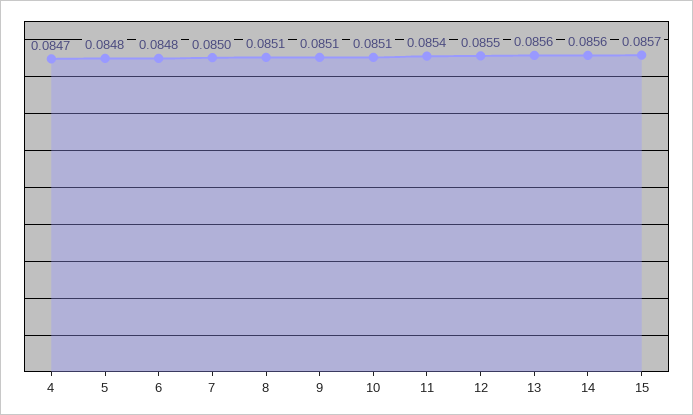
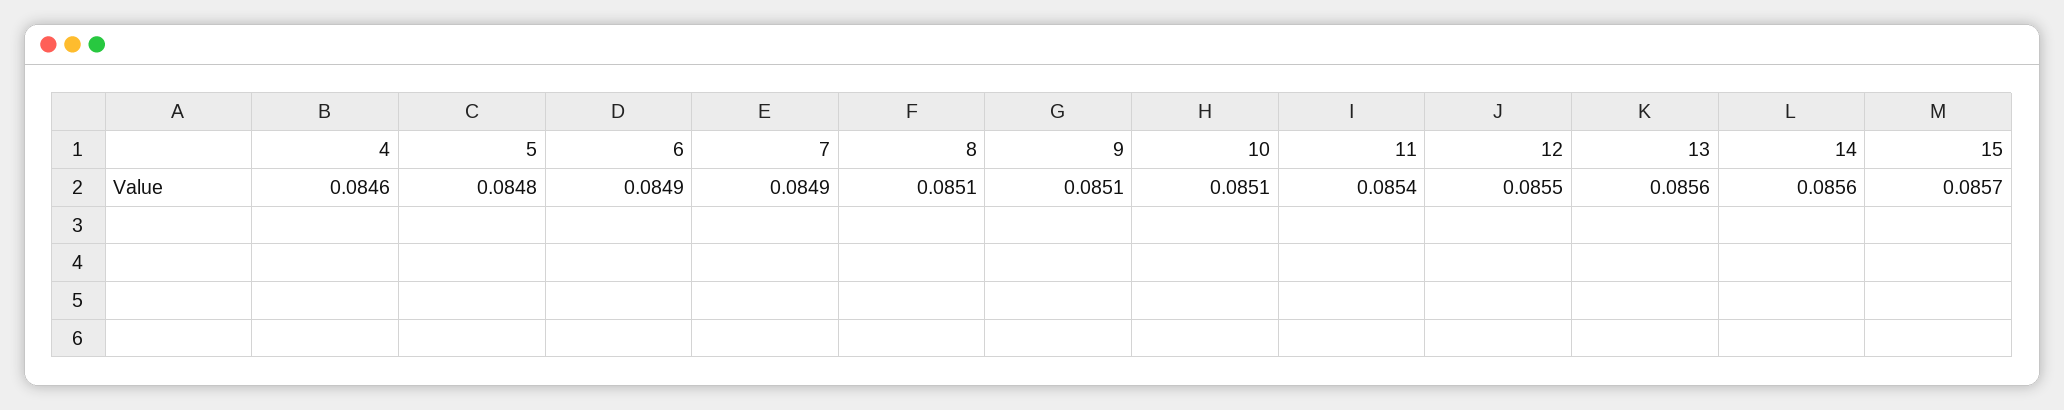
  {
-   "4": 0.0847,
+   "4": 0.0846,
    "5": 0.0848,
-   "6": 0.0848,
+   "6": 0.0849,
-   "7": 0.085,
+   "7": 0.0849,
    "8": 0.0851,
    "9": 0.0851,
    "10": 0.0851,
    "11": 0.0854,
    "12": 0.0855,
    "13": 0.0856,
    "14": 0.0856,
    "15": 0.0857
  }

